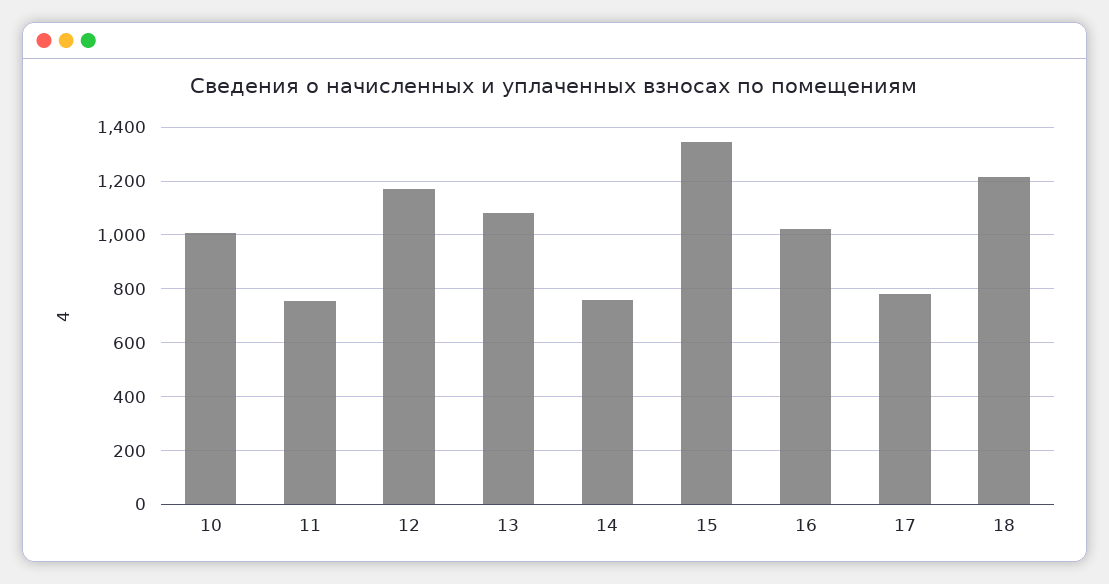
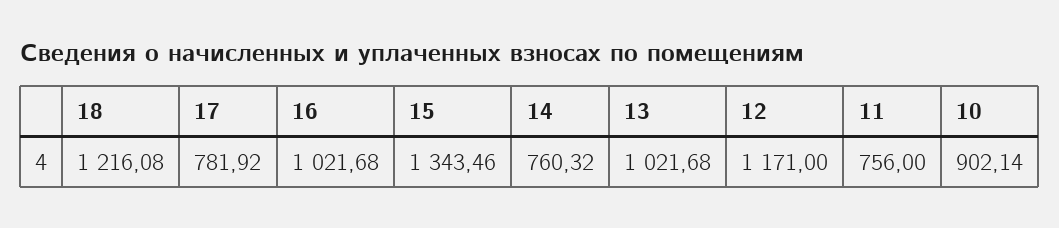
  {
-   "10": 1000,
+   "10": 902.14,
    "11": 756,
    "12": 1171,
-   "13": 1075,
+   "13": 1021.68,
    "14": 760.32,
    "15": 1343.46,
    "16": 1021.68,
    "17": 781.92,
    "18": 1216.08
  }

